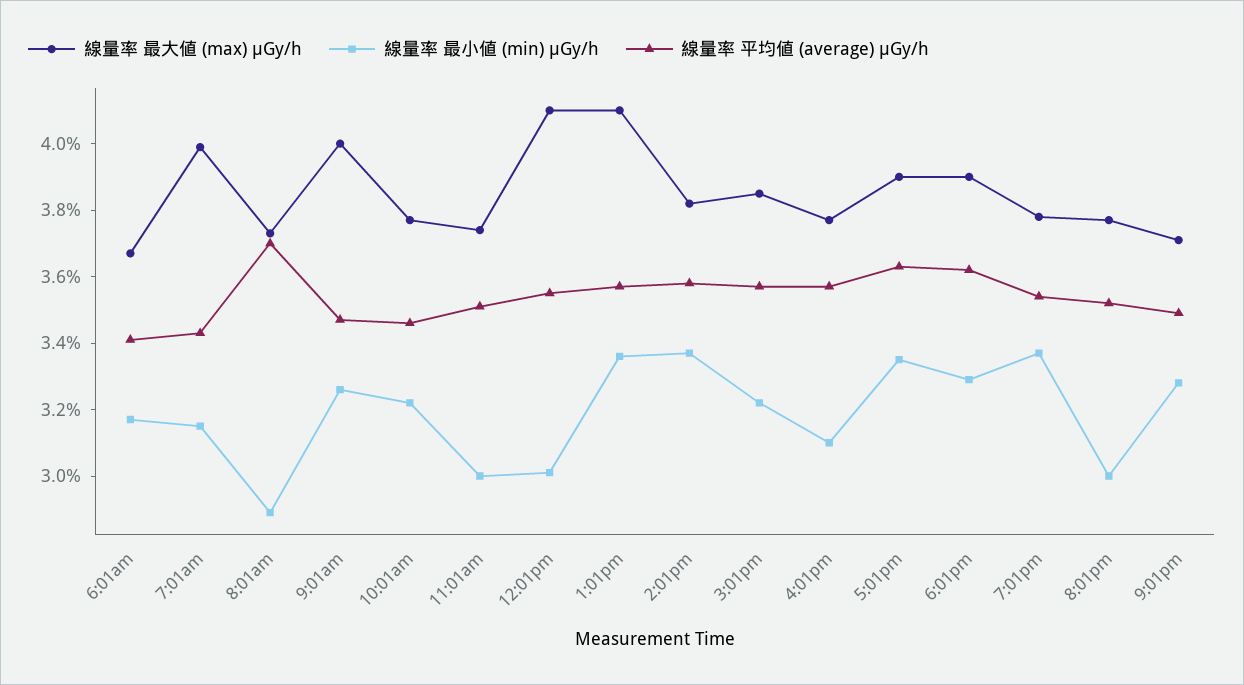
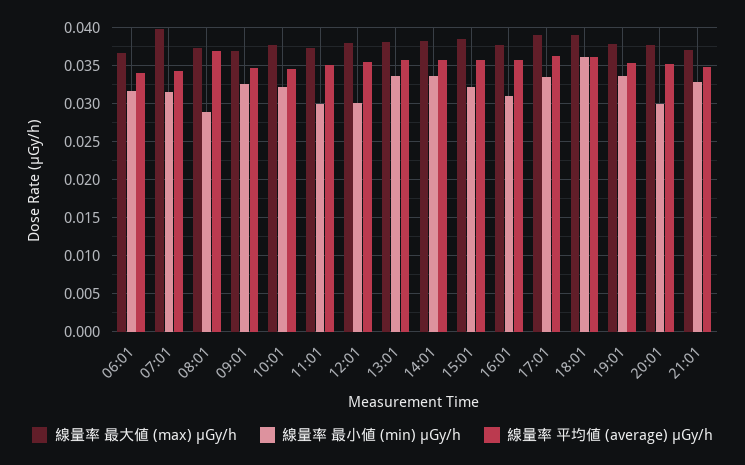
  {
    "線量率 最大値 (max) μGy/h": {
      "6:01am": 0.0365,
      "7:01am": 0.04,
      "8:01am": 0.0375,
-     "9:01am": 0.04,
+     "9:01am": 0.037,
      "10:01am": 0.0375,
      "11:01am": 0.0375,
-     "12:01pm": 0.041,
+     "12:01pm": 0.038,
-     "1:01pm": 0.041,
+     "1:01pm": 0.038,
      "2:01pm": 0.038,
      "3:01pm": 0.0385,
      "4:01pm": 0.0375,
      "5:01pm": 0.039,
      "6:01pm": 0.039,
      "7:01pm": 0.038,
      "8:01pm": 0.0375,
      "9:01pm": 0.037
    },
    "線量率 最小値 (min) μGy/h": {
      "6:01am": 0.0315,
      "7:01am": 0.0315,
      "8:01am": 0.029,
      "9:01am": 0.0325,
      "10:01am": 0.032,
      "11:01am": 0.03,
      "12:01pm": 0.03,
      "1:01pm": 0.0335,
      "2:01pm": 0.0335,
      "3:01pm": 0.032,
      "4:01pm": 0.031,
      "5:01pm": 0.0335,
-     "6:01pm": 0.033,
+     "6:01pm": 0.036,
      "7:01pm": 0.0335,
      "8:01pm": 0.03,
      "9:01pm": 0.033
    },
    "線量率 平均値 (average) μGy/h": {
      "6:01am": 0.034,
      "7:01am": 0.0345,
      "8:01am": 0.037,
      "9:01am": 0.0345,
      "10:01am": 0.0345,
      "11:01am": 0.035,
      "12:01pm": 0.0355,
      "1:01pm": 0.0355,
      "2:01pm": 0.036,
      "3:01pm": 0.0355,
      "4:01pm": 0.0355,
      "5:01pm": 0.0365,
      "6:01pm": 0.036,
      "7:01pm": 0.0355,
      "8:01pm": 0.035,
      "9:01pm": 0.035
    }
  }

